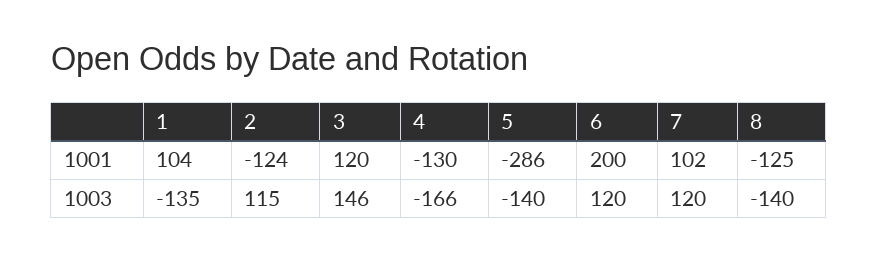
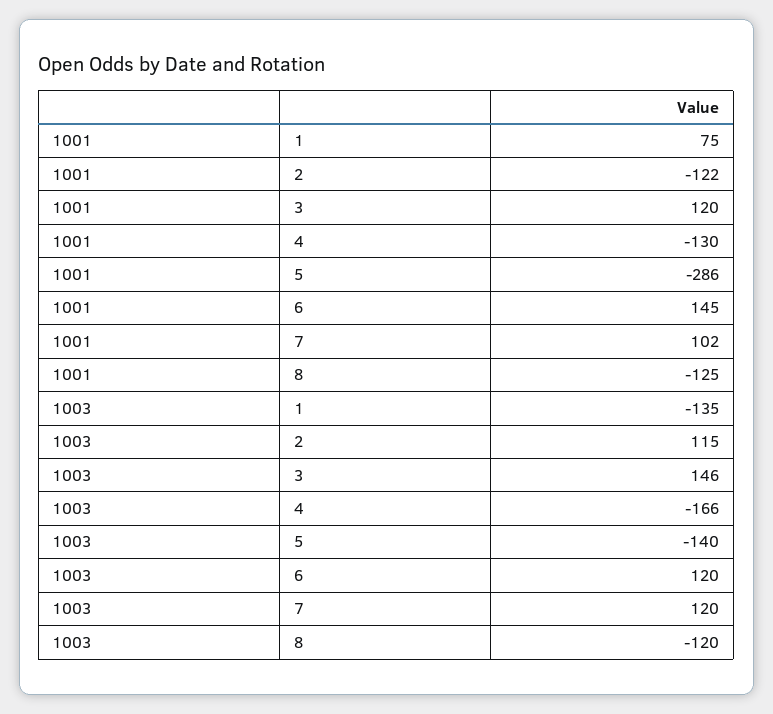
  {
    "1": {
-     "1001": 104,
+     "1001": 75,
      "1003": -135
    },
    "2": {
-     "1001": -124,
+     "1001": -122,
      "1003": 115
    },
    "3": {
      "1001": 120,
      "1003": 146
    },
    "4": {
      "1001": -130,
      "1003": -166
    },
    "5": {
      "1001": -286,
      "1003": -140
    },
    "6": {
-     "1001": 200,
+     "1001": 145,
      "1003": 120
    },
    "7": {
      "1001": 102,
      "1003": 120
    },
    "8": {
      "1001": -125,
-     "1003": -140
+     "1003": -120
    }
  }

